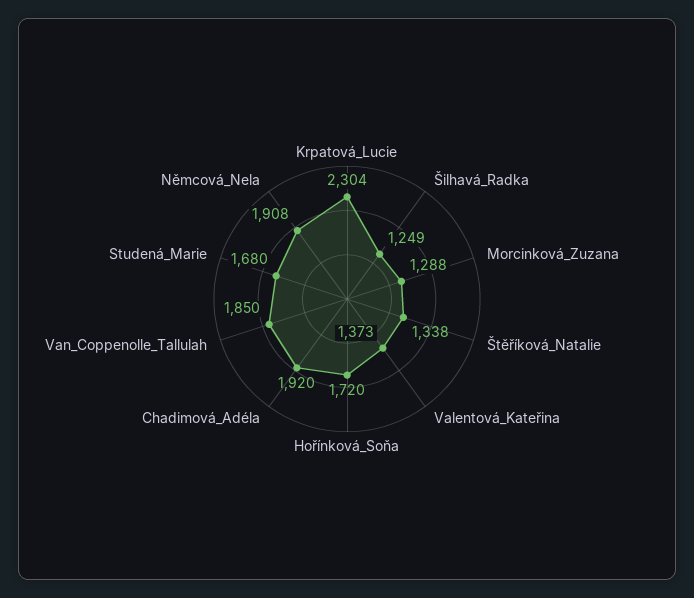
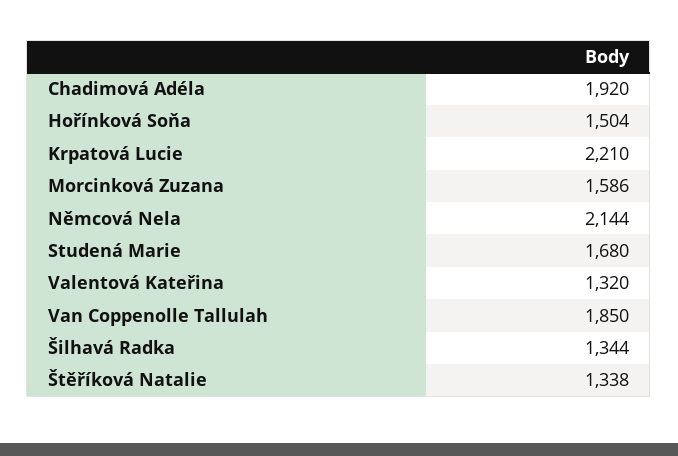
  {
-   "Krpatová_Lucie": 2304,
+   "Krpatová_Lucie": 2210,
-   "Šilhavá_Radka": 1249,
+   "Šilhavá_Radka": 1344,
-   "Morcinková_Zuzana": 1288,
+   "Morcinková_Zuzana": 1586,
    "Štěříková_Natalie": 1338,
-   "Valentová_Kateřina": 1373,
+   "Valentová_Kateřina": 1320,
-   "Hořínková_Soňa": 1720,
+   "Hořínková_Soňa": 1504,
    "Chadimová_Adéla": 1920,
    "Van_Coppenolle_Tallulah": 1850,
    "Studená_Marie": 1680,
-   "Němcová_Nela": 1908
+   "Němcová_Nela": 2144
  }

